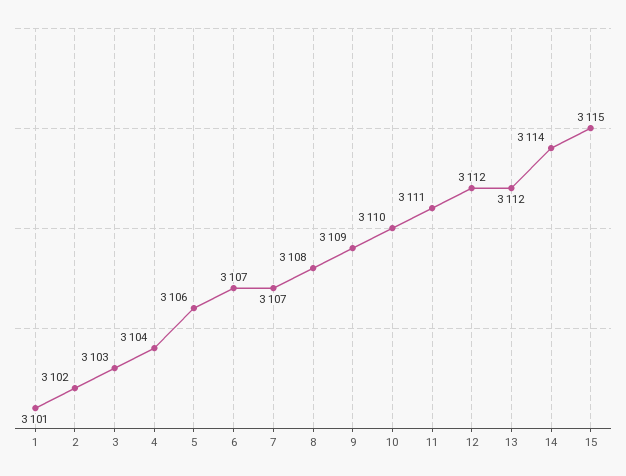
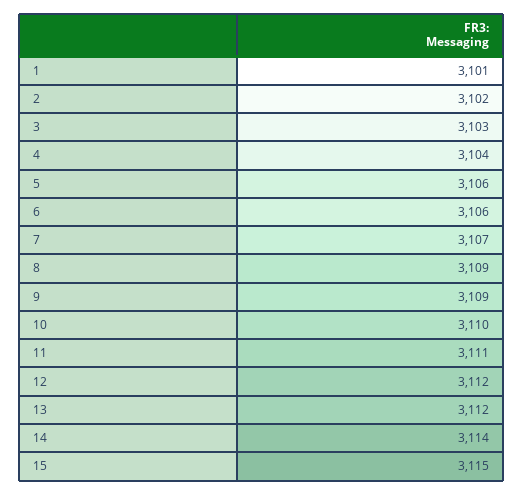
  {
    "1": 3101,
    "2": 3102,
    "3": 3103,
    "4": 3104,
    "5": 3106,
-   "6": 3107,
+   "6": 3106,
    "7": 3107,
-   "8": 3108,
+   "8": 3109,
    "9": 3109,
    "10": 3110,
    "11": 3111,
    "12": 3112,
    "13": 3112,
    "14": 3114,
    "15": 3115
  }

